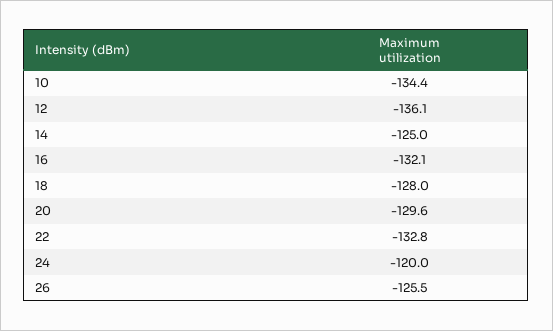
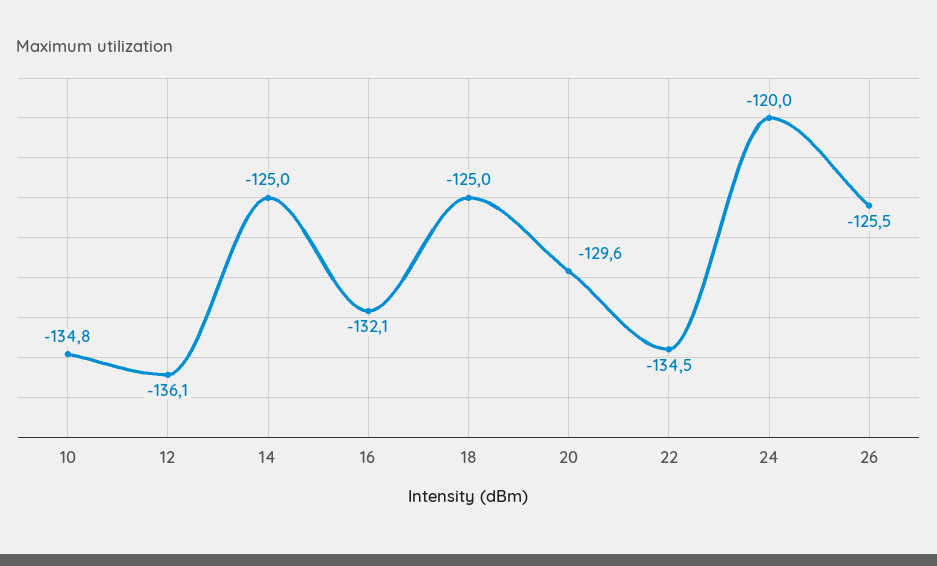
  {
-   "10": -134.4,
+   "10": -134.8,
    "12": -136.1,
    "14": -125,
    "16": -132.1,
-   "18": -128,
+   "18": -125,
    "20": -129.6,
-   "22": -132.8,
+   "22": -134.5,
    "24": -120,
    "26": -125.5
  }

